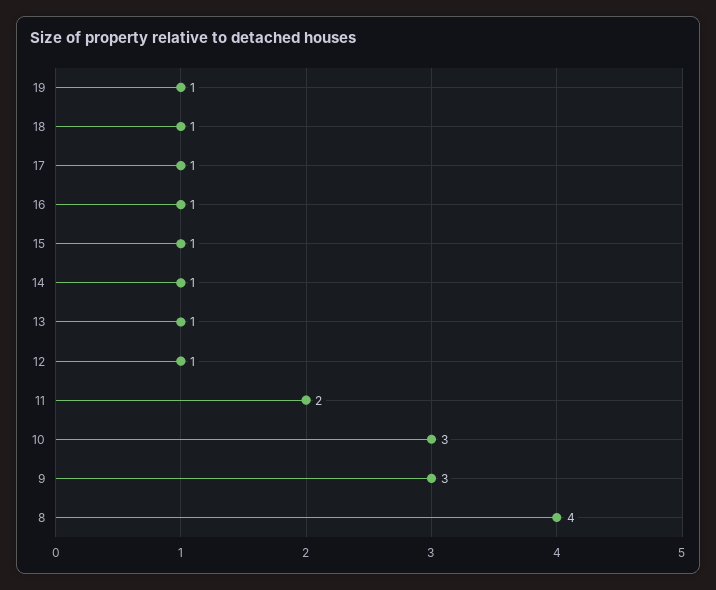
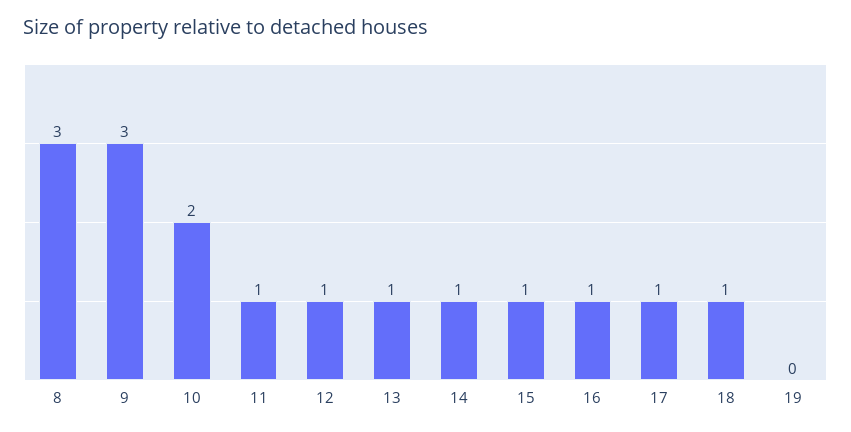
  {
-   "19": 1,
+   "19": 0,
    "18": 1,
    "17": 1,
    "16": 1,
    "15": 1,
    "14": 1,
    "13": 1,
    "12": 1,
-   "11": 2,
+   "11": 1,
-   "10": 3,
+   "10": 2,
    "9": 3,
-   "8": 4
+   "8": 3
  }

